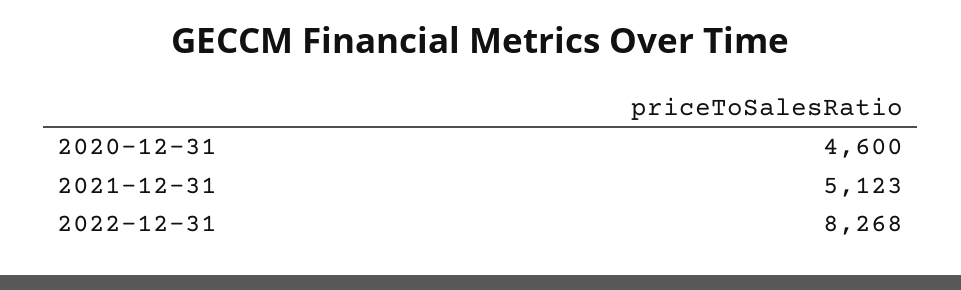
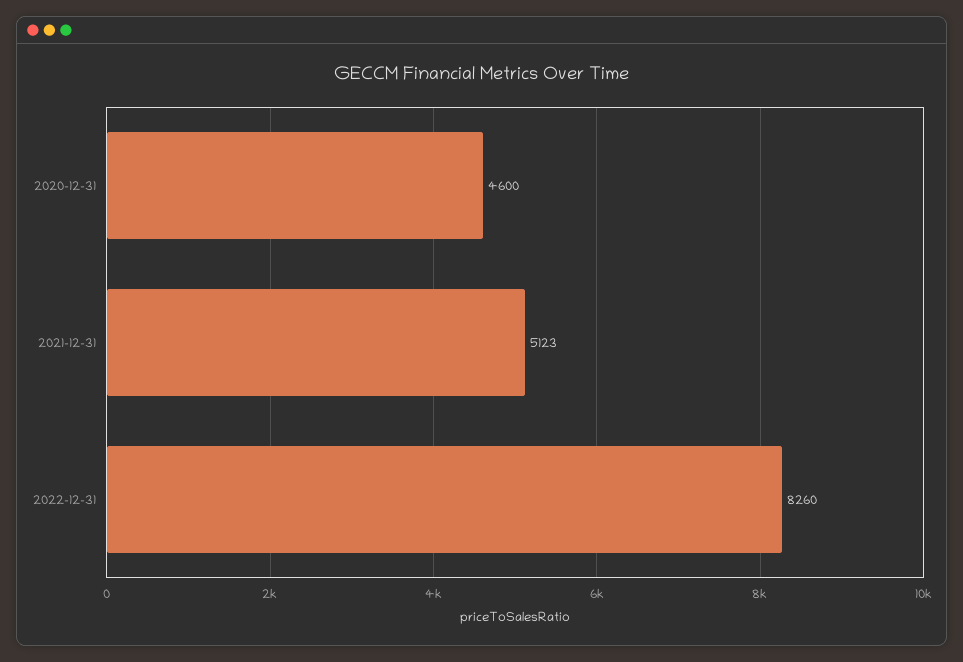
  {
    "2020-12-31": 4600,
    "2021-12-31": 5123,
-   "2022-12-31": 8268
+   "2022-12-31": 8260
  }

